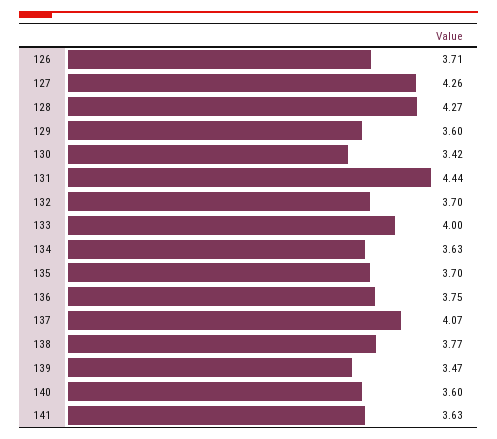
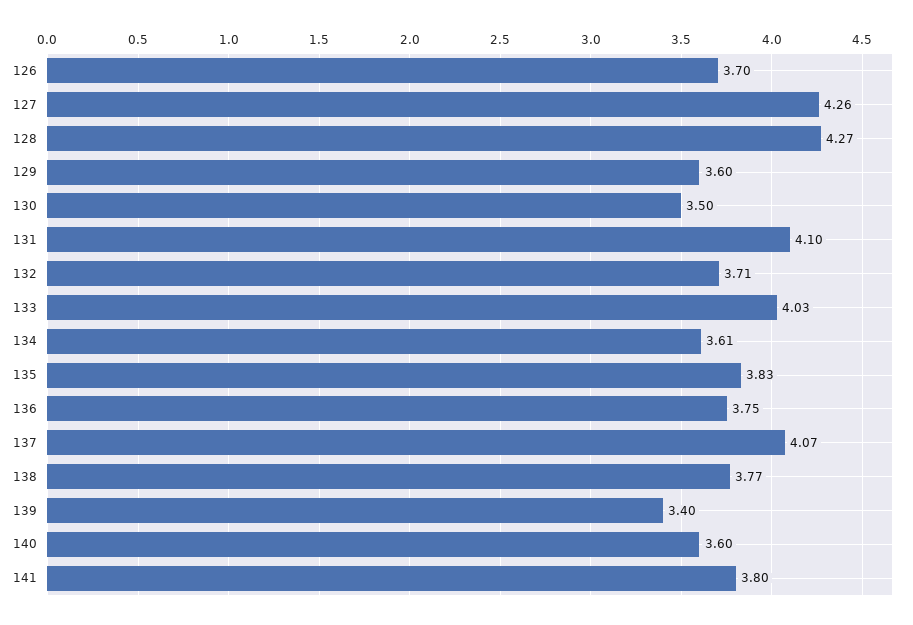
  {
-   "126": 3.71,
+   "126": 3.7,
    "127": 4.26,
    "128": 4.27,
    "129": 3.6,
-   "130": 3.42,
+   "130": 3.5,
-   "131": 4.44,
+   "131": 4.1,
-   "132": 3.7,
+   "132": 3.71,
-   "133": 4,
+   "133": 4.03,
-   "134": 3.63,
+   "134": 3.61,
-   "135": 3.7,
+   "135": 3.83,
    "136": 3.75,
    "137": 4.07,
    "138": 3.77,
-   "139": 3.47,
+   "139": 3.4,
    "140": 3.6,
-   "141": 3.63
+   "141": 3.8
  }

